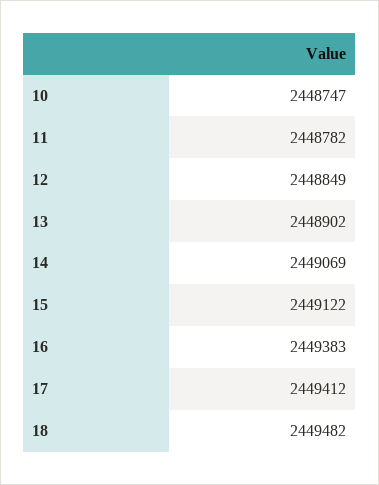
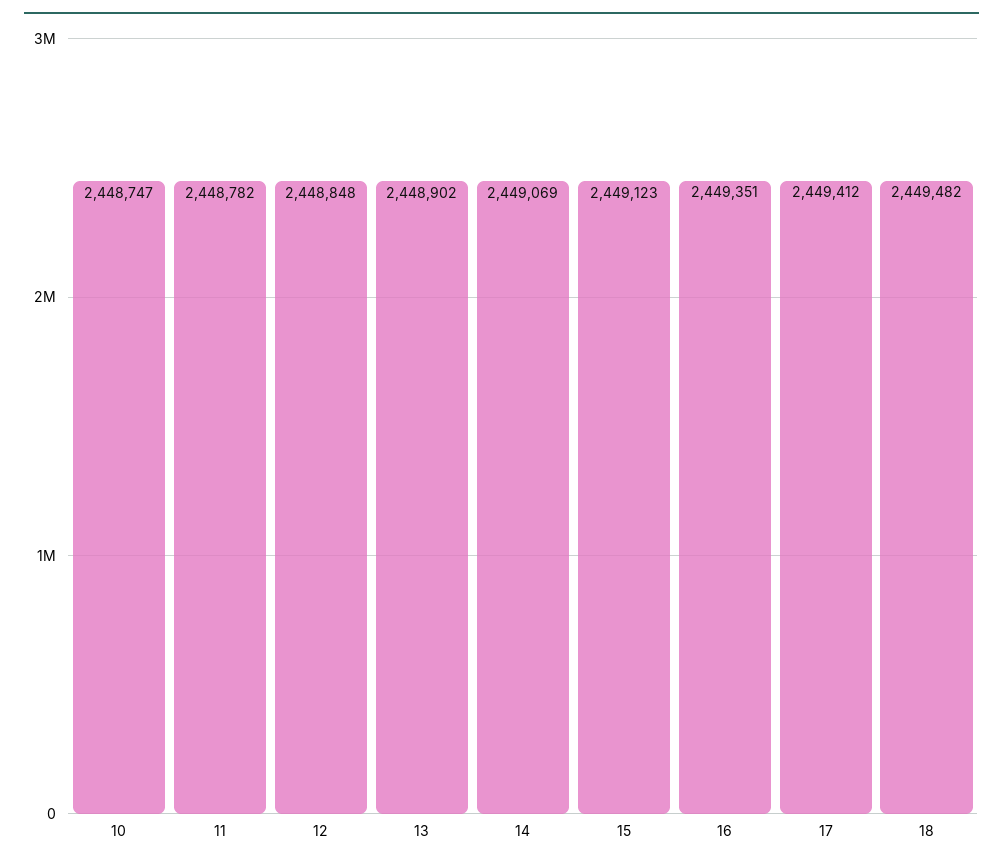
  {
    "10": 2448747,
    "11": 2448782,
-   "12": 2448849,
+   "12": 2448848,
    "13": 2448902,
    "14": 2449069,
-   "15": 2449122,
+   "15": 2449123,
-   "16": 2449383,
+   "16": 2449351,
    "17": 2449412,
    "18": 2449482
  }

